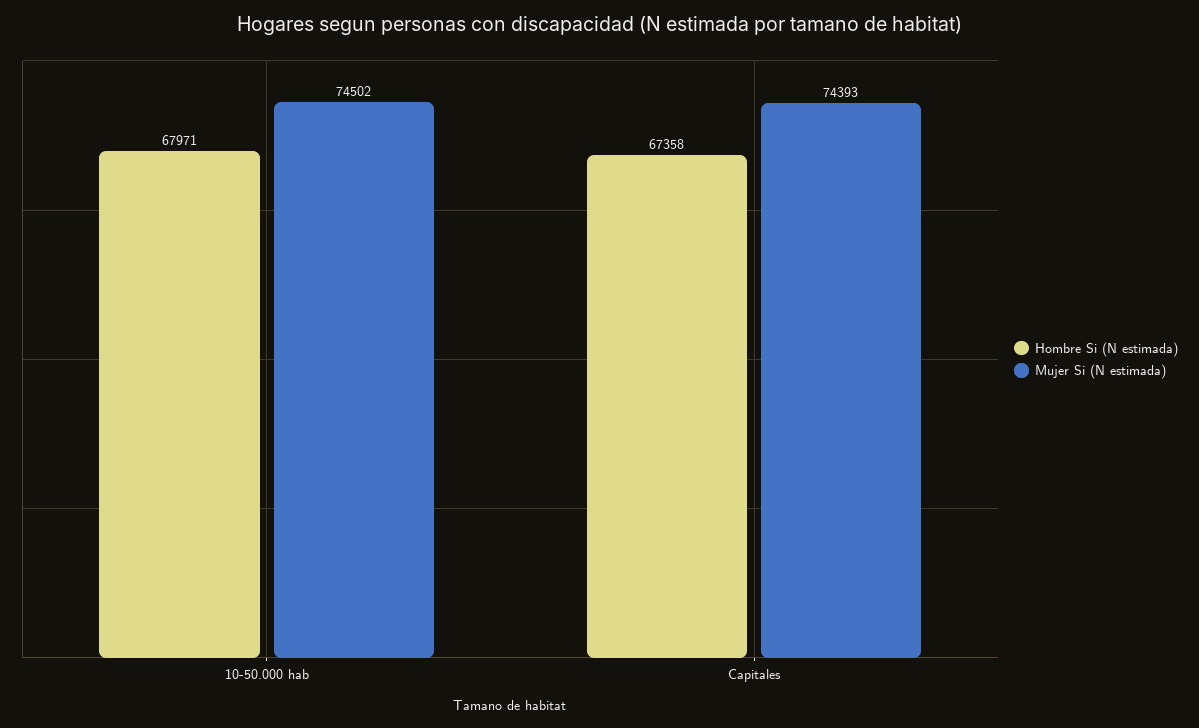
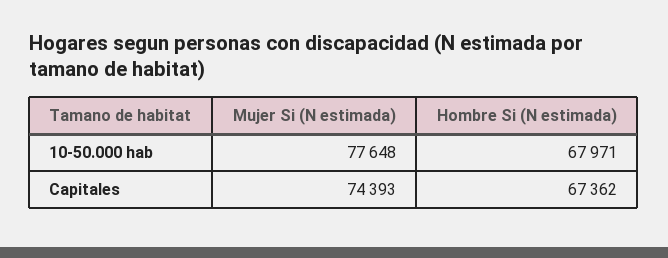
  {
    "Hombre Si (N estimada)": {
      "10-50.000 hab": 67971,
-     "Capitales": 67358
+     "Capitales": 67362
    },
    "Mujer Si (N estimada)": {
-     "10-50.000 hab": 74502,
+     "10-50.000 hab": 77648,
      "Capitales": 74393
    }
  }

